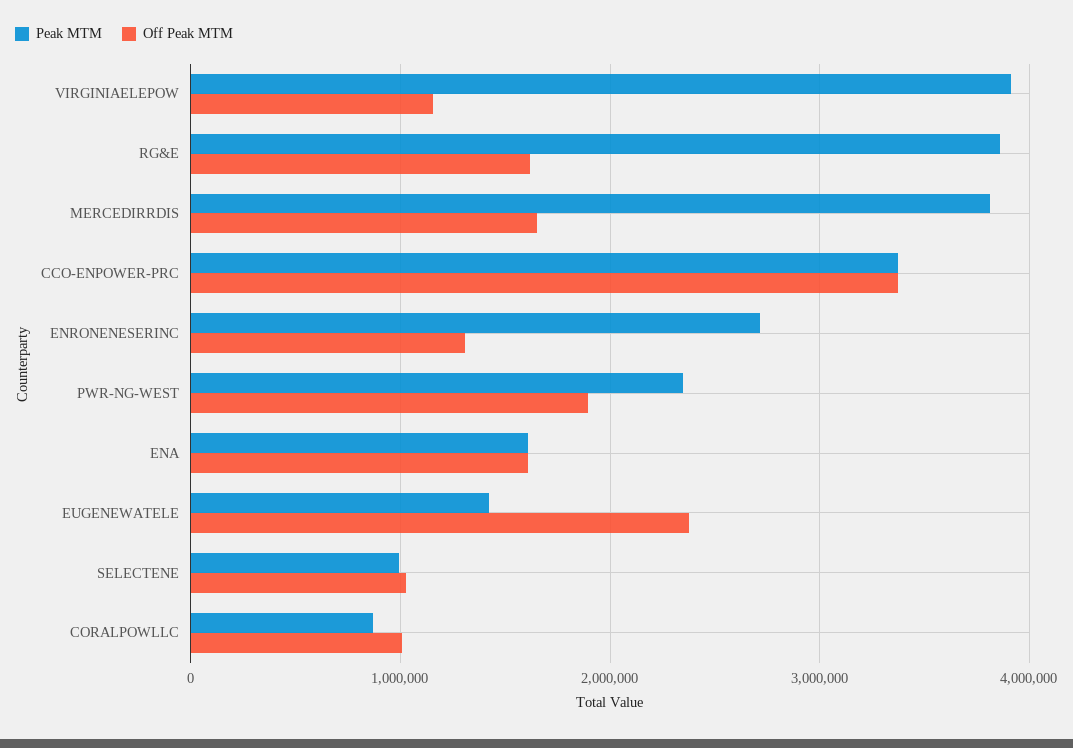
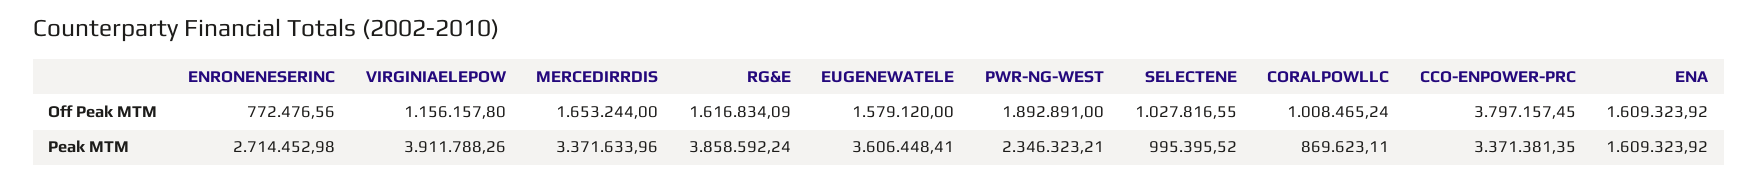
  {
    "Peak MTM": {
      "VIRGINIAELEPOW": 3911788.26,
      "RG&E": 3858592.24,
-     "MERCEDIRRDIS": 3800000,
+     "MERCEDIRRDIS": 3371633.96,
      "CCO-ENPOWER-PRC": 3371381.35,
      "ENRONENESERINC": 2714452.98,
      "PWR-NG-WEST": 2346323.21,
      "ENA": 1609323.92,
-     "EUGENEWATELE": 1400000,
+     "EUGENEWATELE": 3606448.41,
      "SELECTENE": 995395.52,
      "CORALPOWLLC": 869623.11
    },
    "Off Peak MTM": {
      "VIRGINIAELEPOW": 1156157.8,
      "RG&E": 1616834.09,
      "MERCEDIRRDIS": 1653244,
-     "CCO-ENPOWER-PRC": 3400000,
+     "CCO-ENPOWER-PRC": 3797157.45,
-     "ENRONENESERINC": 1300000,
+     "ENRONENESERINC": 772476.56,
      "PWR-NG-WEST": 1892891,
      "ENA": 1609323.92,
-     "EUGENEWATELE": 2400000,
+     "EUGENEWATELE": 1579120,
      "SELECTENE": 1027816.55,
      "CORALPOWLLC": 1008465.24
    }
  }

